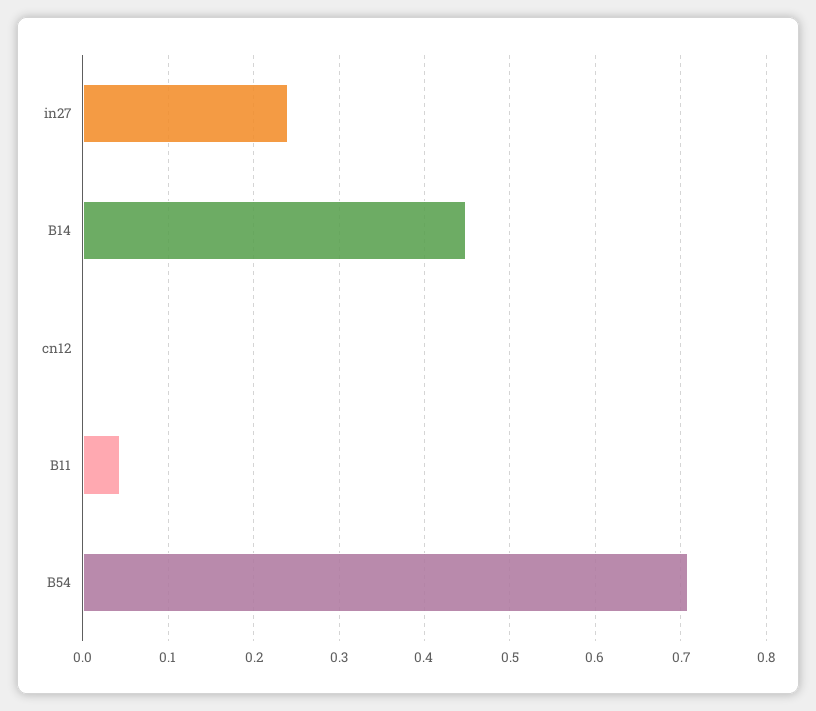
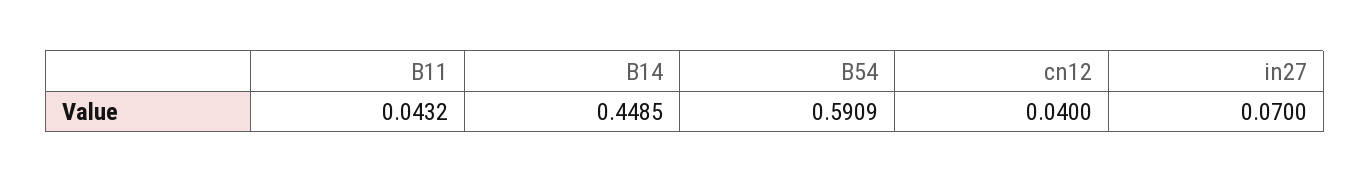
  {
-   "in27": 0.24,
+   "in27": 0.07,
    "B14": 0.4485,
-   "cn12": 0,
+   "cn12": 0.04,
    "B11": 0.0432,
-   "B54": 0.71
+   "B54": 0.5909
  }

